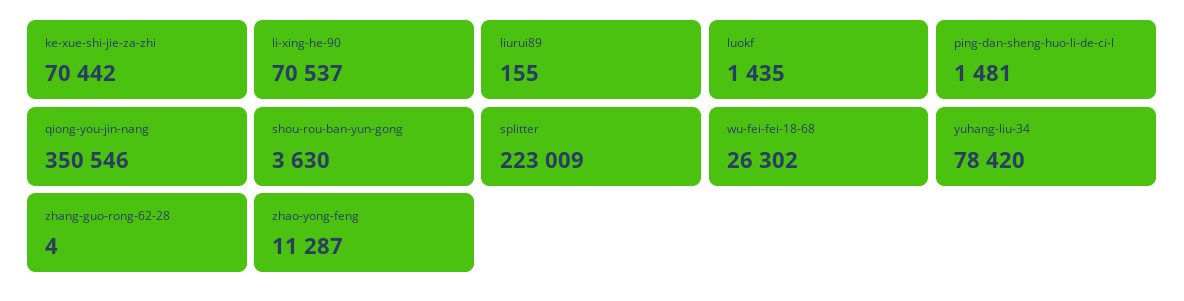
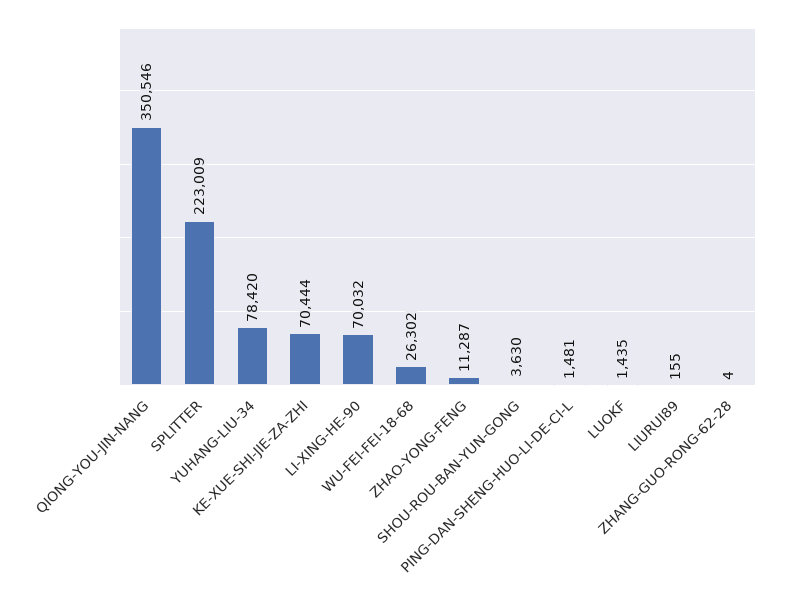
  {
-   "ke-xue-shi-jie-za-zhi": 70442,
+   "ke-xue-shi-jie-za-zhi": 70444,
-   "li-xing-he-90": 70537,
+   "li-xing-he-90": 70032,
    "liurui89": 155,
    "luokf": 1435,
    "ping-dan-sheng-huo-li-de-ci-l": 1481,
    "qiong-you-jin-nang": 350546,
    "shou-rou-ban-yun-gong": 3630,
    "splitter": 223009,
    "wu-fei-fei-18-68": 26302,
    "yuhang-liu-34": 78420,
    "zhang-guo-rong-62-28": 4,
    "zhao-yong-feng": 11287
  }

